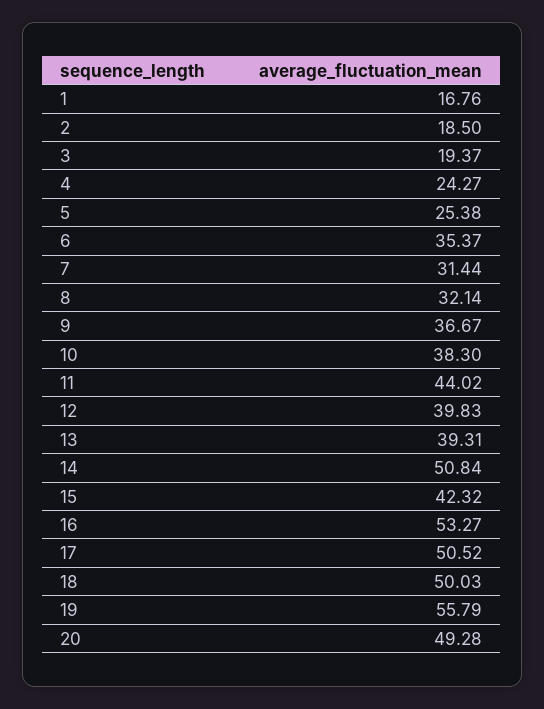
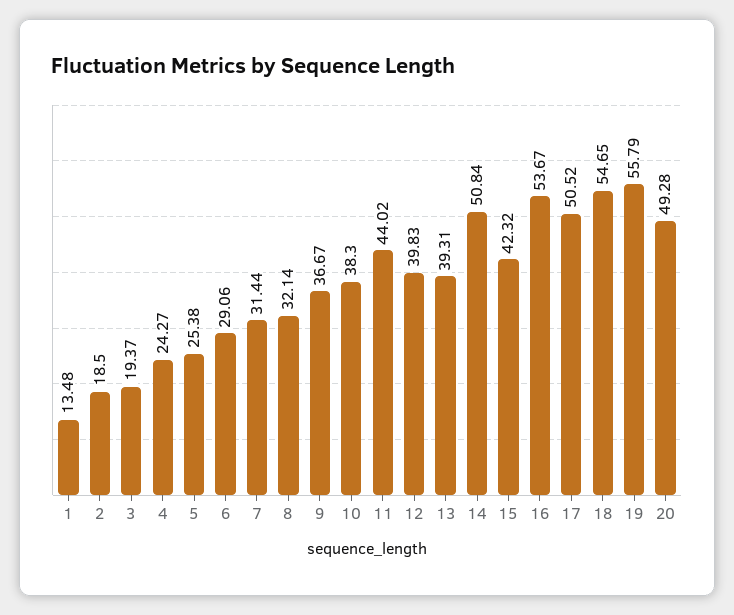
  {
-   "1": 16.76,
+   "1": 13.48,
    "2": 18.5,
    "3": 19.37,
    "4": 24.27,
    "5": 25.38,
-   "6": 35.37,
+   "6": 29.06,
    "7": 31.44,
    "8": 32.14,
    "9": 36.67,
    "10": 38.3,
    "11": 44.02,
    "12": 39.83,
    "13": 39.31,
    "14": 50.84,
    "15": 42.32,
-   "16": 53.27,
+   "16": 53.67,
    "17": 50.52,
-   "18": 50.03,
+   "18": 54.65,
    "19": 55.79,
    "20": 49.28
  }

